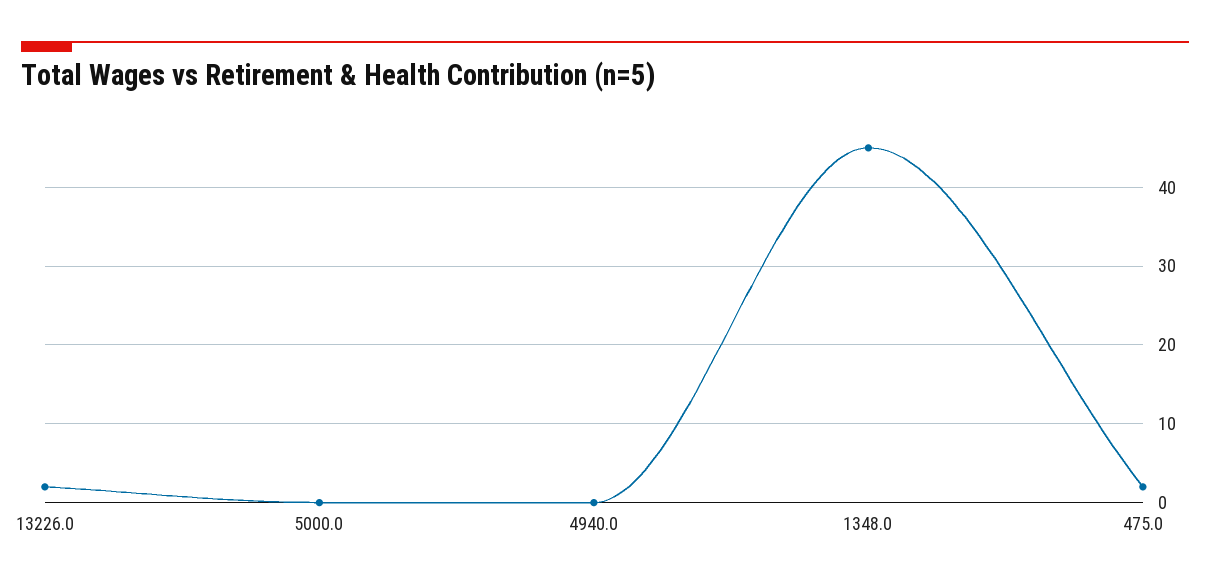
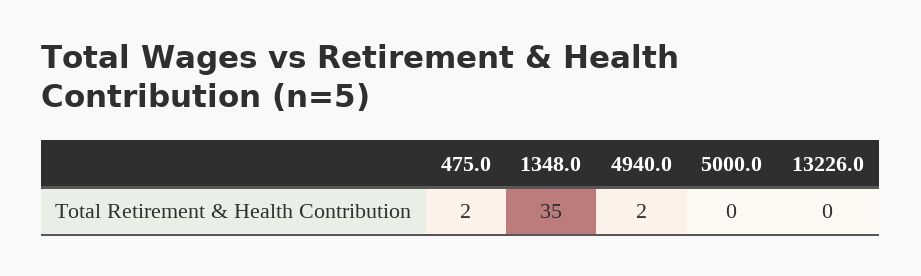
  {
-   "13226.0": 2,
+   "13226.0": 0,
    "5000.0": 0,
-   "4940.0": 0,
+   "4940.0": 2,
-   "1348.0": 45,
+   "1348.0": 35,
    "475.0": 2
  }

